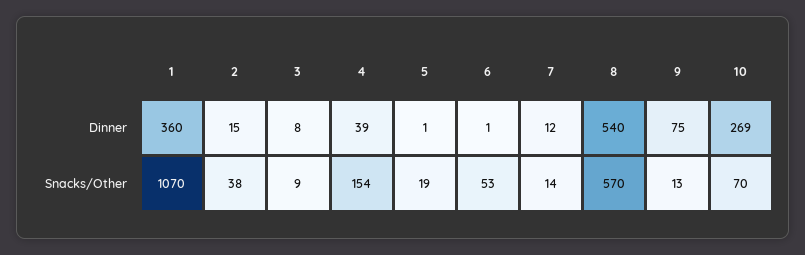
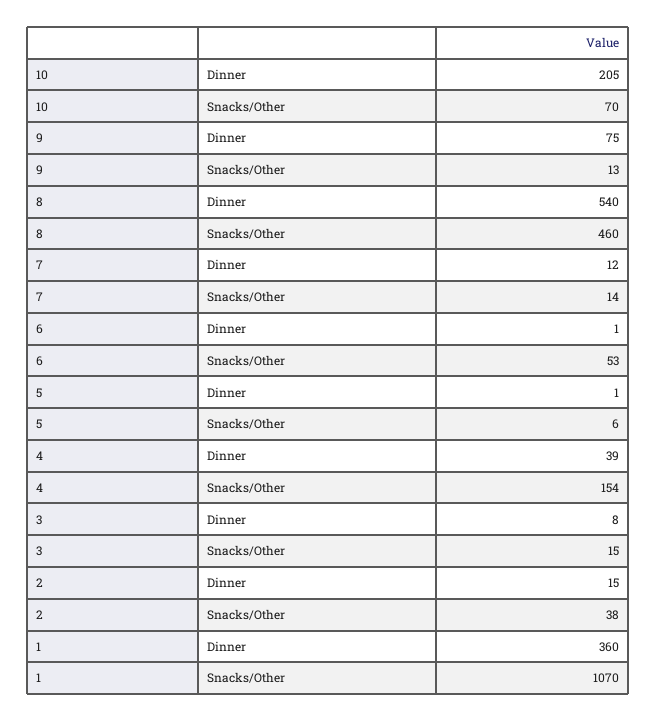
  {
    "1": {
      "Dinner": 360,
      "Snacks/Other": 1070
    },
    "2": {
      "Dinner": 15,
      "Snacks/Other": 38
    },
    "3": {
      "Dinner": 8,
-     "Snacks/Other": 9
+     "Snacks/Other": 15
    },
    "4": {
      "Dinner": 39,
      "Snacks/Other": 154
    },
    "5": {
      "Dinner": 1,
-     "Snacks/Other": 19
+     "Snacks/Other": 6
    },
    "6": {
      "Dinner": 1,
      "Snacks/Other": 53
    },
    "7": {
      "Dinner": 12,
      "Snacks/Other": 14
    },
    "8": {
      "Dinner": 540,
-     "Snacks/Other": 570
+     "Snacks/Other": 460
    },
    "9": {
      "Dinner": 75,
      "Snacks/Other": 13
    },
    "10": {
-     "Dinner": 269,
+     "Dinner": 205,
      "Snacks/Other": 70
    }
  }

